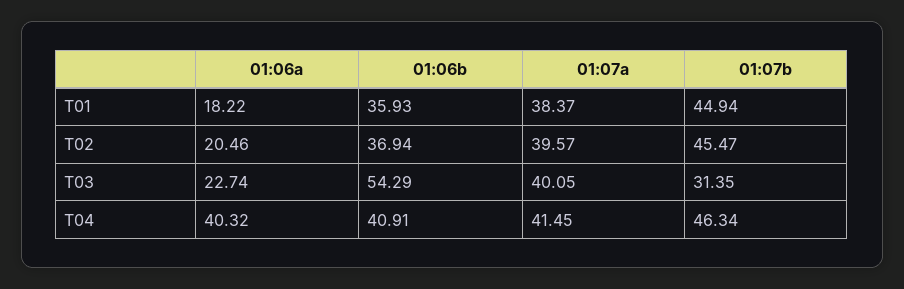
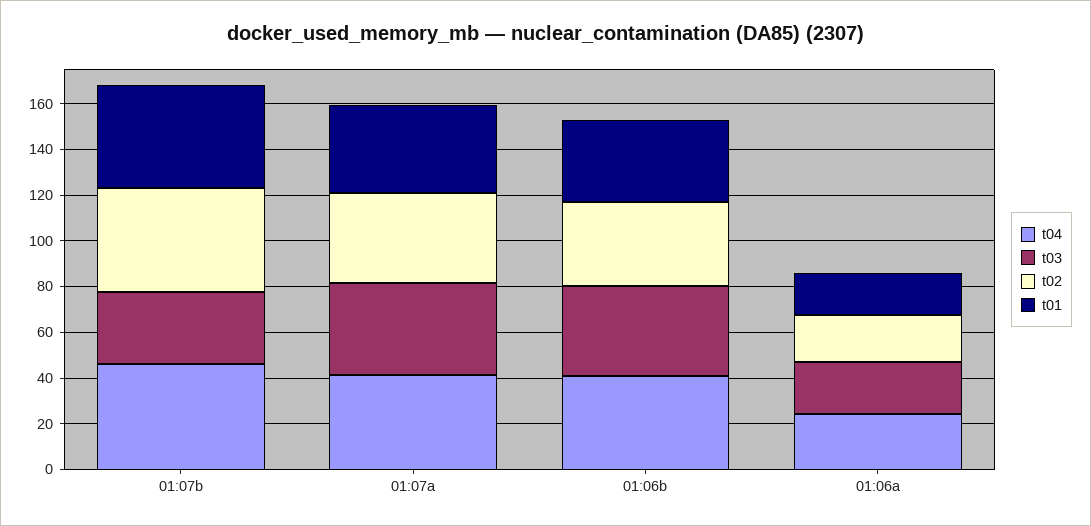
  {
    "T01": {
      "01:06a": 18.22,
      "01:06b": 35.93,
      "01:07a": 38.37,
      "01:07b": 44.94
    },
    "T02": {
      "01:06a": 20.46,
      "01:06b": 36.94,
      "01:07a": 39.57,
      "01:07b": 45.47
    },
    "T03": {
      "01:06a": 22.74,
-     "01:06b": 54.29,
+     "01:06b": 40,
      "01:07a": 40.05,
      "01:07b": 31.35
    },
    "T04": {
-     "01:06a": 40.32,
+     "01:06a": 25,
      "01:06b": 40.91,
      "01:07a": 41.45,
      "01:07b": 46.34
    }
  }

